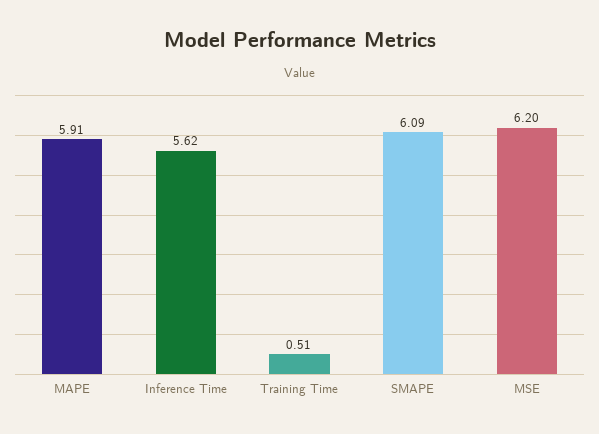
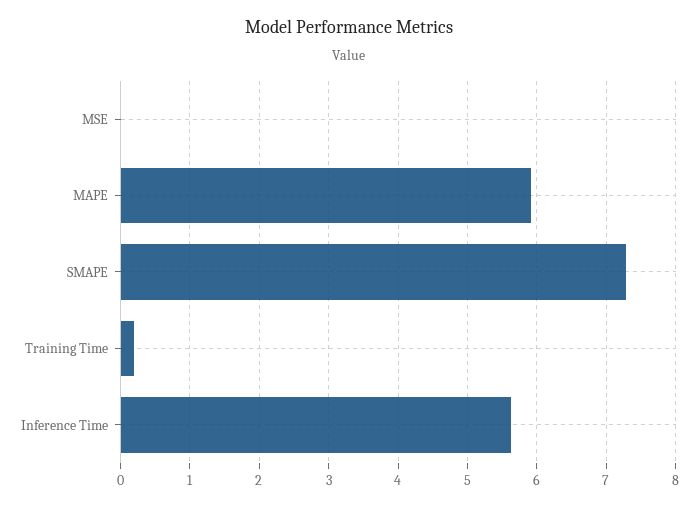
  {
    "MAPE": 5.91,
    "Inference Time": 5.62,
-   "Training Time": 0.51,
+   "Training Time": 0.2,
-   "SMAPE": 6.09,
+   "SMAPE": 7.3,
-   "MSE": 6.2
+   "MSE": 0
  }

